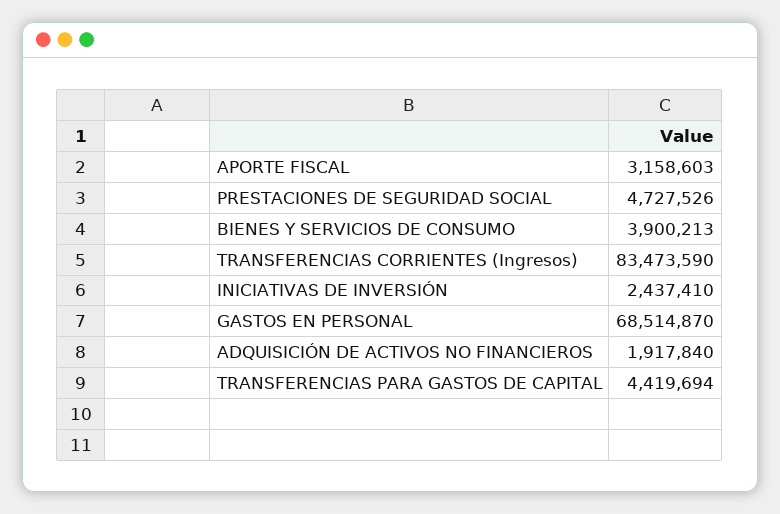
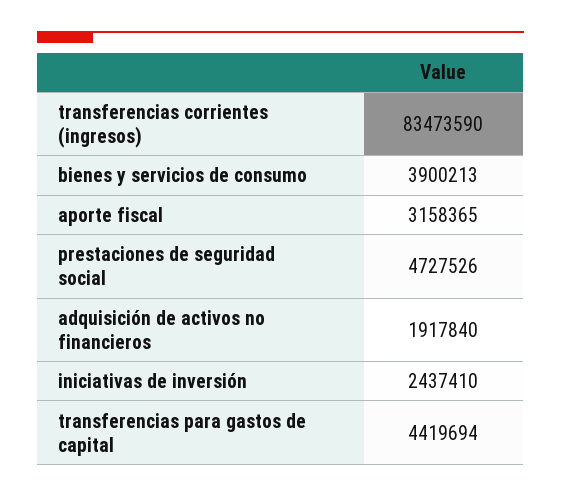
  {
-   "APORTE FISCAL": 3158603,
+   "APORTE FISCAL": 3158365,
    "PRESTACIONES DE SEGURIDAD SOCIAL": 4727526,
    "BIENES Y SERVICIOS DE CONSUMO": 3900213,
    "TRANSFERENCIAS CORRIENTES (Ingresos)": 83473590,
    "INICIATIVAS DE INVERSIÓN": 2437410,
-   "GASTOS EN PERSONAL": 68514870,
    "ADQUISICIÓN DE ACTIVOS NO FINANCIEROS": 1917840,
    "TRANSFERENCIAS PARA GASTOS DE CAPITAL": 4419694
  }

